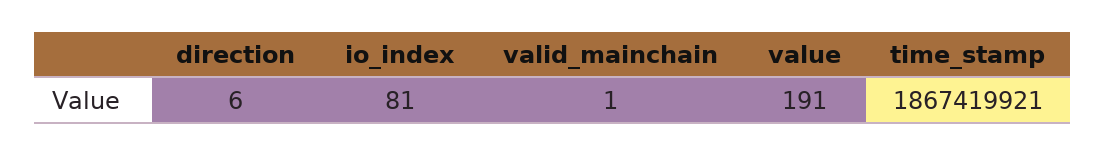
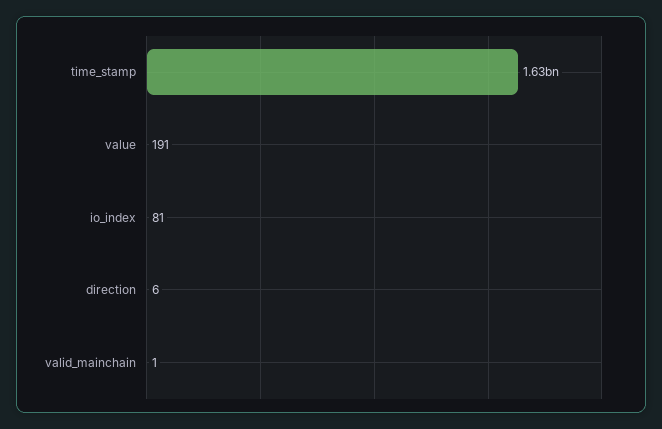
  {
    "direction": 6,
    "io_index": 81,
    "valid_mainchain": 1,
    "value": 191,
-   "time_stamp": 1867419921
+   "time_stamp": 1630000000
  }

